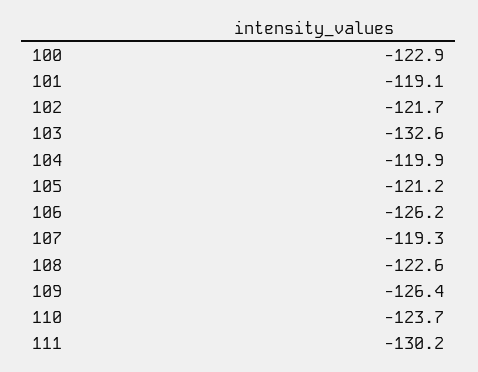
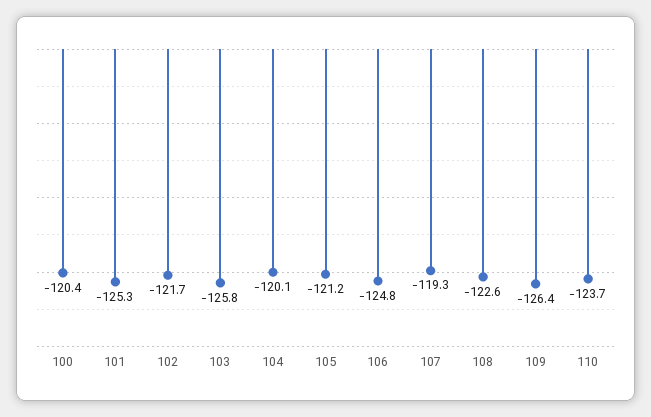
  {
-   "100": -122.9,
+   "100": -120.4,
-   "101": -119.1,
+   "101": -125.3,
    "102": -121.7,
-   "103": -132.6,
+   "103": -125.8,
-   "104": -119.9,
+   "104": -120.1,
    "105": -121.2,
-   "106": -126.2,
+   "106": -124.8,
    "107": -119.3,
    "108": -122.6,
    "109": -126.4,
-   "110": -123.7,
+   "110": -123.7
-   "111": -130.2
  }

